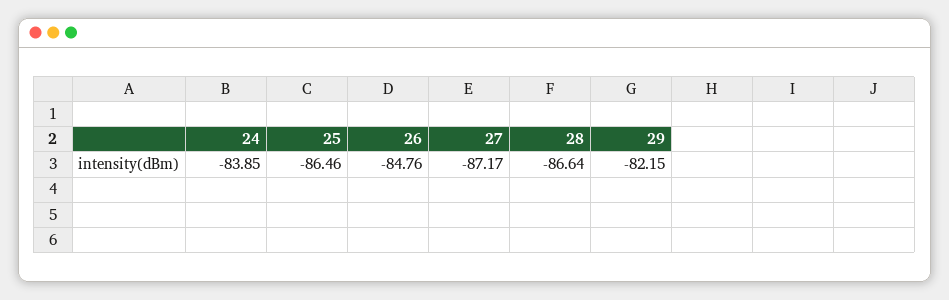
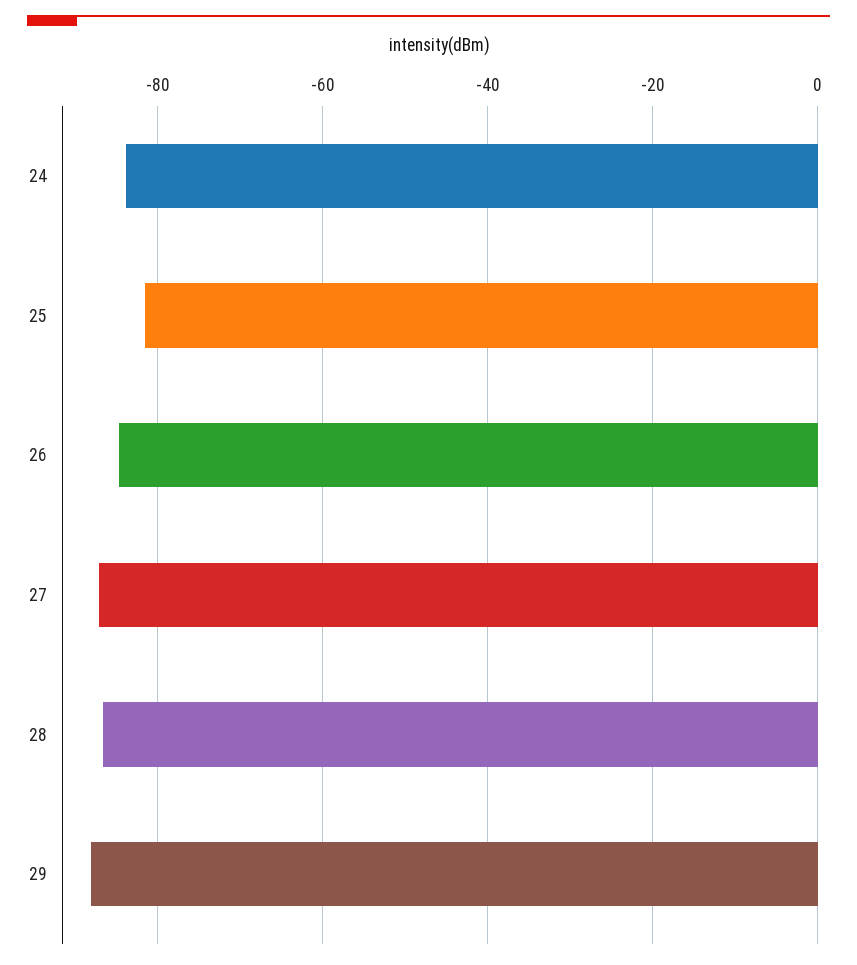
  {
    "24": -83.85,
-   "25": -86.46,
+   "25": -82,
    "26": -84.76,
    "27": -87.17,
    "28": -86.64,
-   "29": -82.15
+   "29": -88
  }

